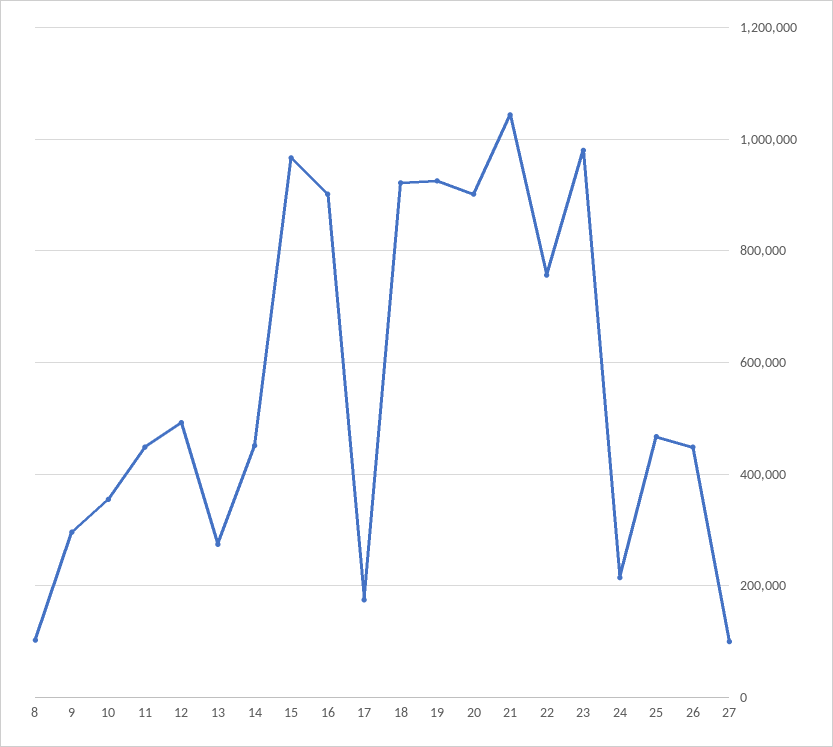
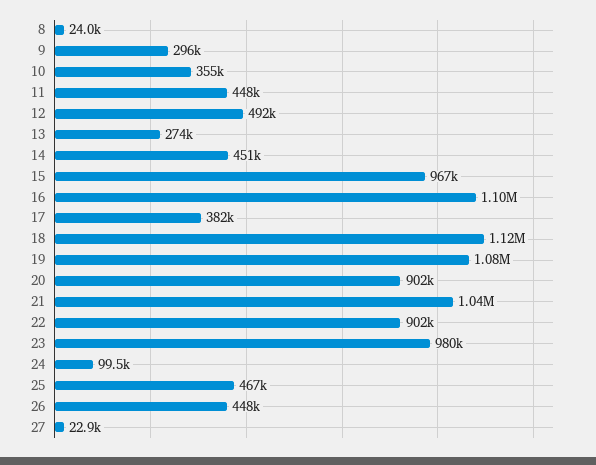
  {
-   "8": 100000,
+   "8": 24000,
    "9": 296000,
    "10": 355000,
    "11": 448000,
    "12": 492000,
    "13": 274000,
    "14": 451000,
    "15": 967000,
-   "16": 900000,
+   "16": 1100000,
-   "17": 180000,
+   "17": 382000,
-   "18": 920000,
+   "18": 1120000,
-   "19": 920000,
+   "19": 1080000,
    "20": 902000,
    "21": 1040000,
-   "22": 760000,
+   "22": 902000,
    "23": 980000,
-   "24": 220000,
+   "24": 99500,
    "25": 467000,
    "26": 448000,
-   "27": 100000
+   "27": 22900
  }

